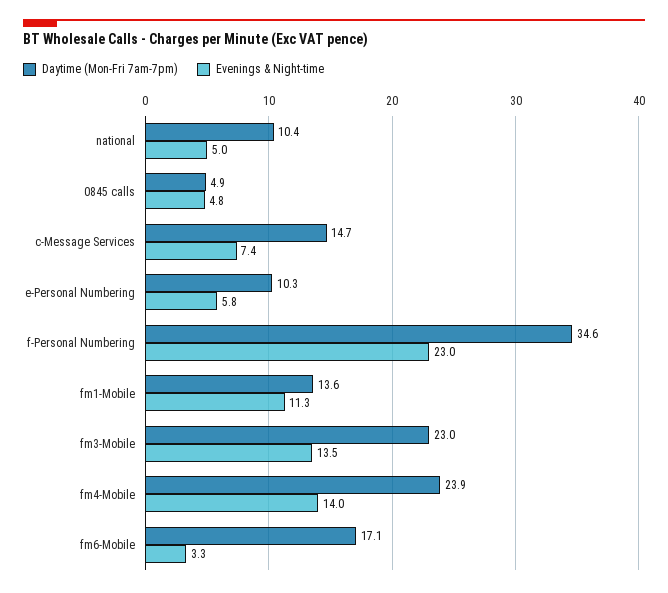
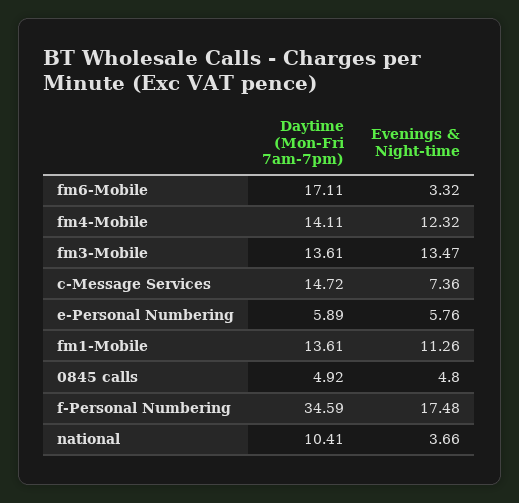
  {
    "Daytime (Mon-Fri 7am-7pm)": {
      "national": 10.41,
      "0845 calls": 4.92,
      "c-Message Services": 14.72,
-     "e-Personal Numbering": 10.3,
+     "e-Personal Numbering": 5.89,
      "f-Personal Numbering": 34.59,
      "fm1-Mobile": 13.61,
-     "fm3-Mobile": 23,
+     "fm3-Mobile": 13.61,
-     "fm4-Mobile": 23.9,
+     "fm4-Mobile": 14.11,
      "fm6-Mobile": 17.11
    },
    "Evenings & Night-time": {
-     "national": 5,
+     "national": 3.66,
      "0845 calls": 4.8,
      "c-Message Services": 7.36,
      "e-Personal Numbering": 5.76,
-     "f-Personal Numbering": 23,
+     "f-Personal Numbering": 17.48,
      "fm1-Mobile": 11.26,
      "fm3-Mobile": 13.47,
-     "fm4-Mobile": 14,
+     "fm4-Mobile": 12.32,
      "fm6-Mobile": 3.32
    }
  }

